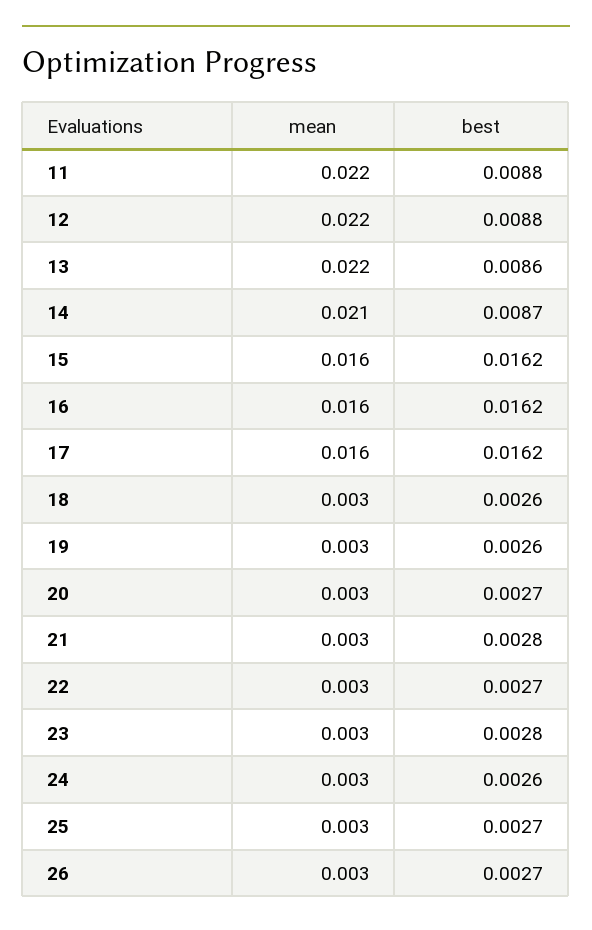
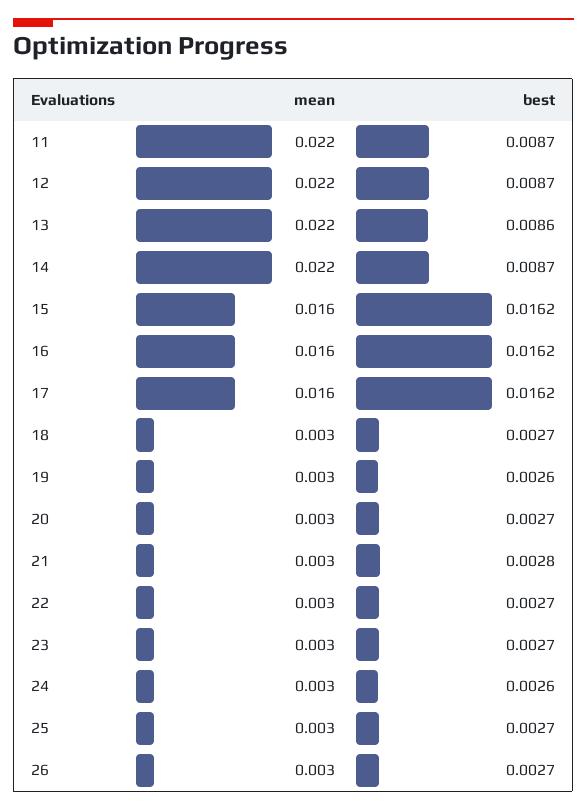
  {
    "mean": {
      "11": 0.022,
      "12": 0.022,
      "13": 0.022,
-     "14": 0.021,
+     "14": 0.022,
      "15": 0.016,
      "16": 0.016,
      "17": 0.016,
      "18": 0.003,
      "19": 0.003,
      "20": 0.003,
      "21": 0.003,
      "22": 0.003,
      "23": 0.003,
      "24": 0.003,
      "25": 0.003,
      "26": 0.003
    },
    "best": {
-     "11": 0.0088,
+     "11": 0.0087,
-     "12": 0.0088,
+     "12": 0.0087,
      "13": 0.0086,
      "14": 0.0087,
      "15": 0.0162,
      "16": 0.0162,
      "17": 0.0162,
-     "18": 0.0026,
+     "18": 0.0027,
      "19": 0.0026,
      "20": 0.0027,
      "21": 0.0028,
      "22": 0.0027,
-     "23": 0.0028,
+     "23": 0.0027,
      "24": 0.0026,
      "25": 0.0027,
      "26": 0.0027
    }
  }

